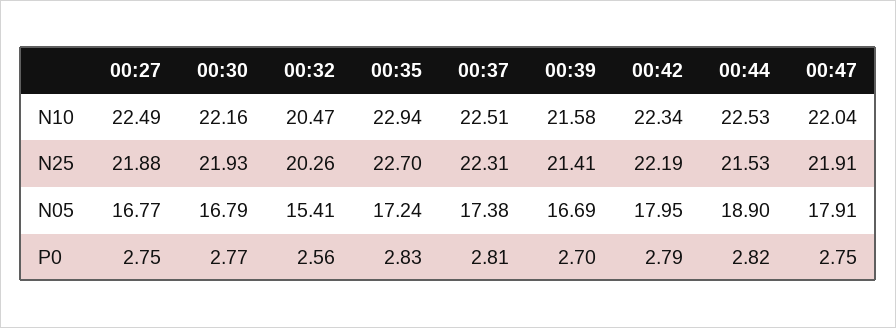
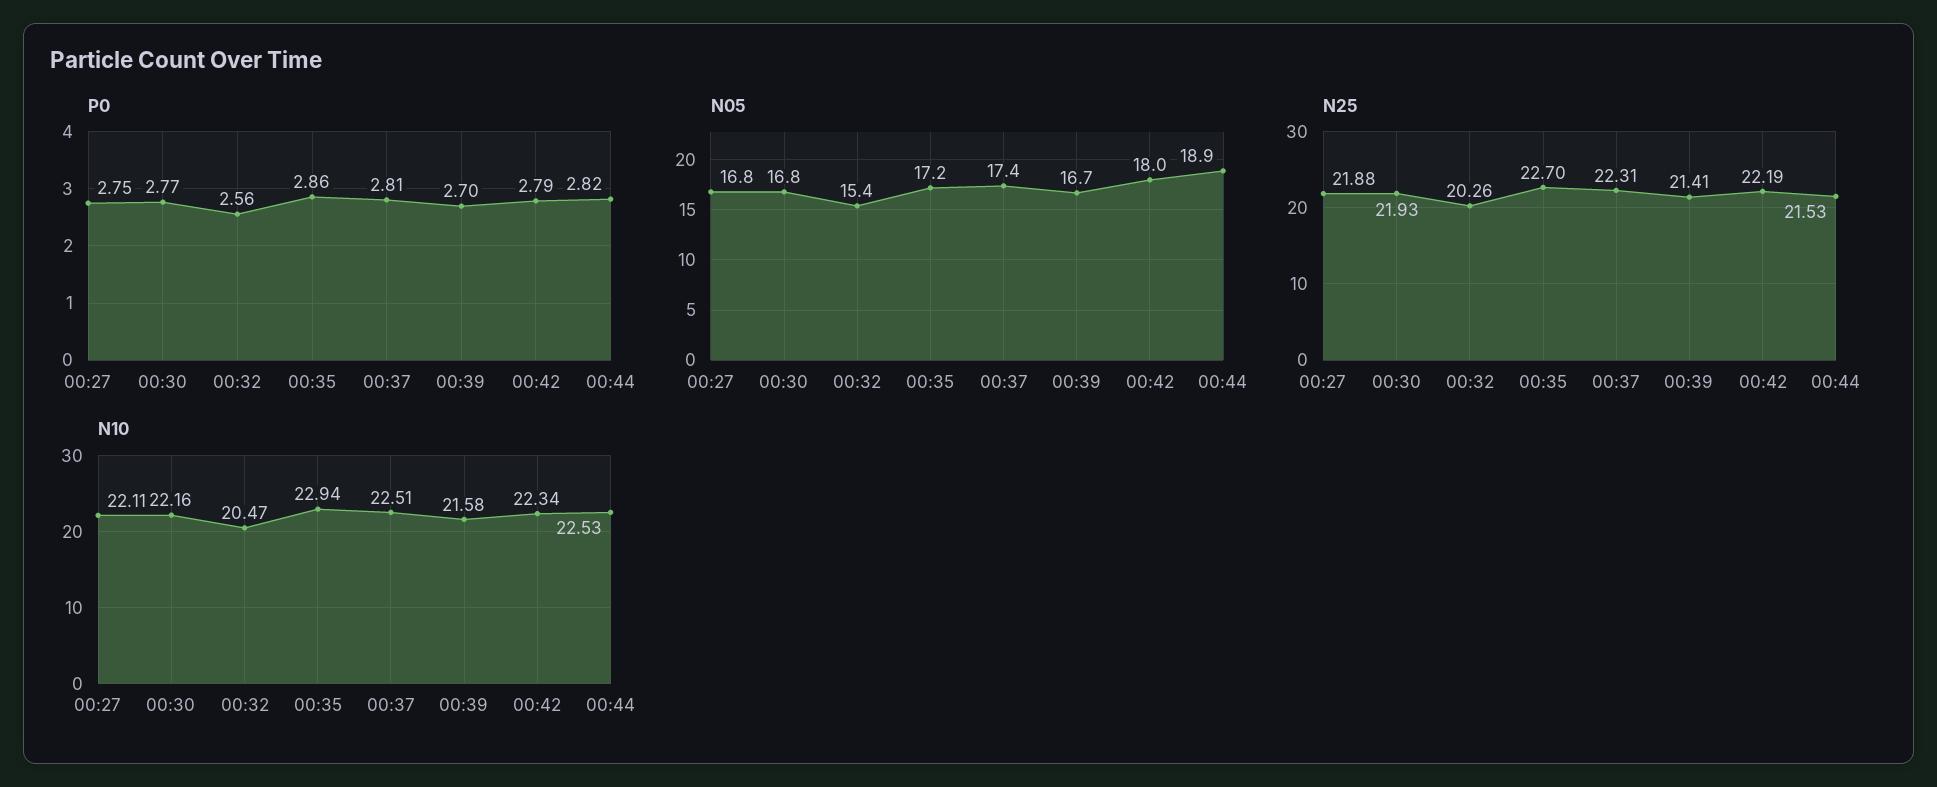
  {
    "N10": {
-     "00:27": 22.49,
+     "00:27": 22.11,
      "00:30": 22.16,
      "00:32": 20.47,
      "00:35": 22.94,
      "00:37": 22.51,
      "00:39": 21.58,
      "00:42": 22.34,
-     "00:44": 22.53,
+     "00:44": 22.53
-     "00:47": 22.04
    },
    "N25": {
      "00:27": 21.88,
      "00:30": 21.93,
      "00:32": 20.26,
      "00:35": 22.7,
      "00:37": 22.31,
      "00:39": 21.41,
      "00:42": 22.19,
-     "00:44": 21.53,
+     "00:44": 21.53
-     "00:47": 21.91
    },
    "N05": {
      "00:27": 16.77,
      "00:30": 16.79,
      "00:32": 15.41,
      "00:35": 17.24,
      "00:37": 17.38,
      "00:39": 16.69,
      "00:42": 17.95,
-     "00:44": 18.9,
+     "00:44": 18.9
-     "00:47": 17.91
    },
    "P0": {
      "00:27": 2.75,
      "00:30": 2.77,
      "00:32": 2.56,
-     "00:35": 2.83,
+     "00:35": 2.86,
      "00:37": 2.81,
      "00:39": 2.7,
      "00:42": 2.79,
-     "00:44": 2.82,
+     "00:44": 2.82
-     "00:47": 2.75
    }
  }

